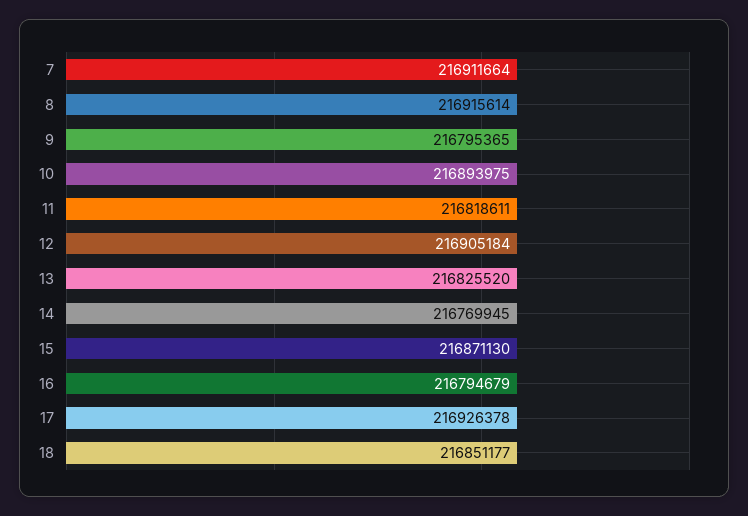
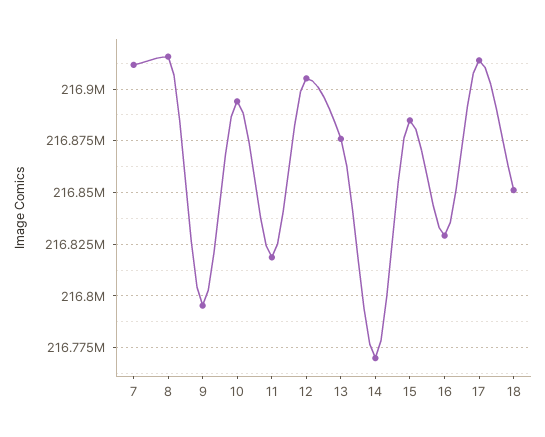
  {
    "7": 216911664,
    "8": 216915614,
    "9": 216795365,
    "10": 216893975,
    "11": 216818611,
    "12": 216905184,
-   "13": 216825520,
+   "13": 216875000,
    "14": 216769945,
-   "15": 216871130,
+   "15": 216885000,
-   "16": 216794679,
+   "16": 216830000,
-   "17": 216926378,
+   "17": 216915000,
    "18": 216851177
  }

